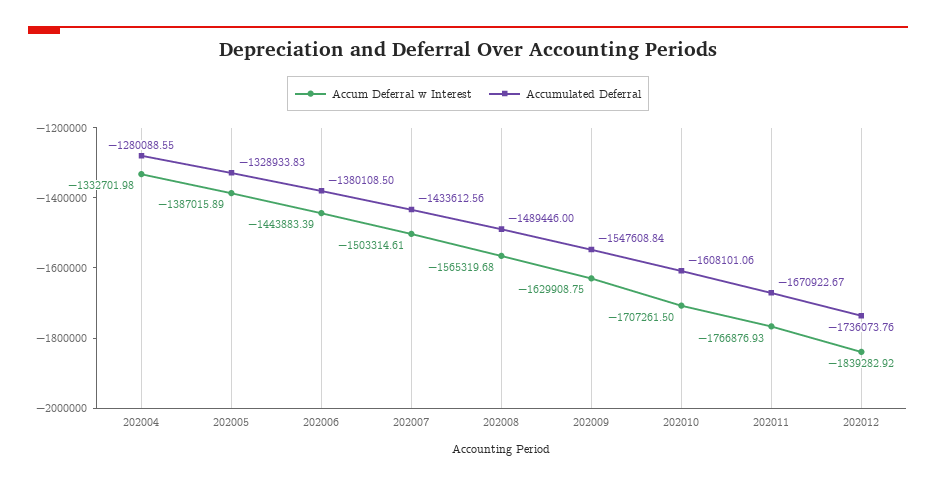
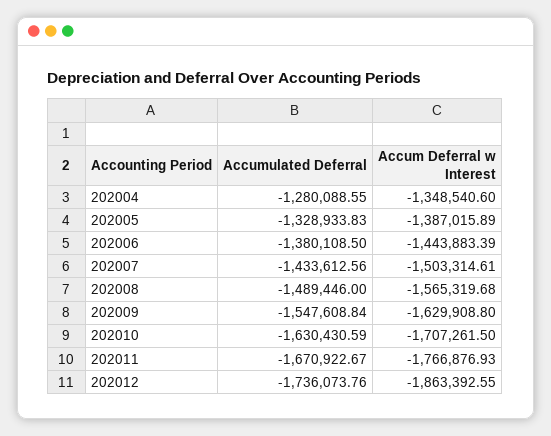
  {
    "Accum Deferral w Interest": {
-     "202004": -1332701.98,
+     "202004": -1348540.6,
      "202005": -1387015.89,
      "202006": -1443883.39,
      "202007": -1503314.61,
      "202008": -1565319.68,
-     "202009": -1629908.75,
+     "202009": -1629908.8,
      "202010": -1707261.5,
      "202011": -1766876.93,
-     "202012": -1839282.92
+     "202012": -1863392.55
    },
    "Accumulated Deferral": {
      "202004": -1280088.55,
      "202005": -1328933.83,
      "202006": -1380108.5,
      "202007": -1433612.56,
      "202008": -1489446,
      "202009": -1547608.84,
-     "202010": -1608101.06,
+     "202010": -1630430.59,
      "202011": -1670922.67,
      "202012": -1736073.76
    }
  }

